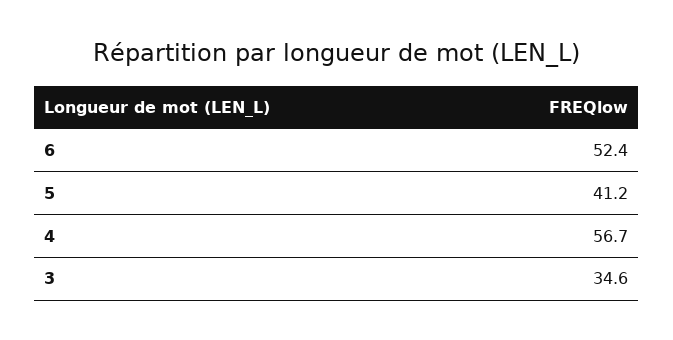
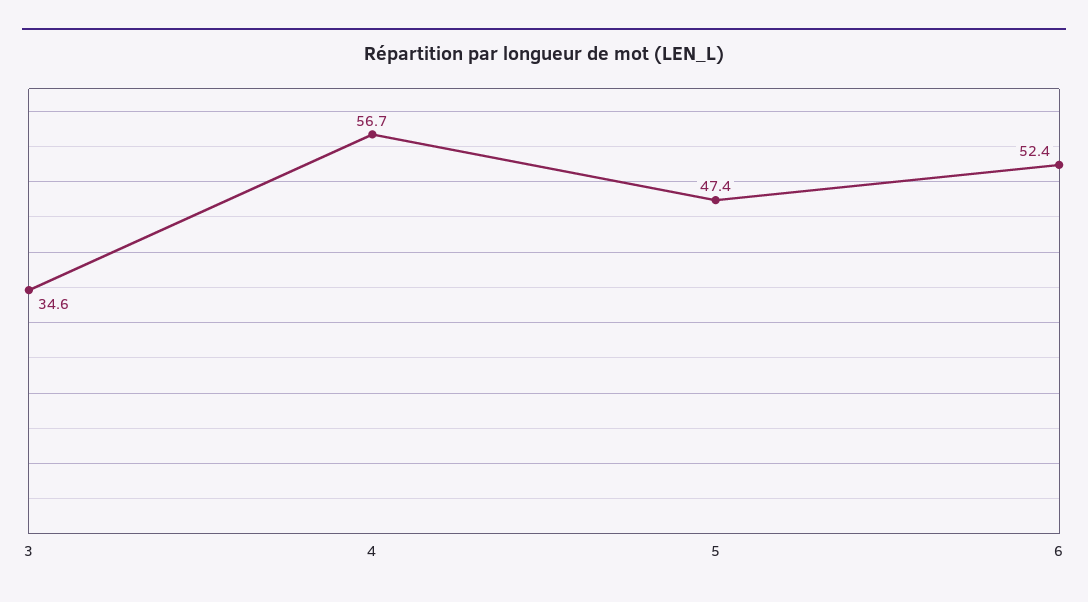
  {
    "6": 52.4,
-   "5": 41.2,
+   "5": 47.4,
    "4": 56.7,
    "3": 34.6
  }

